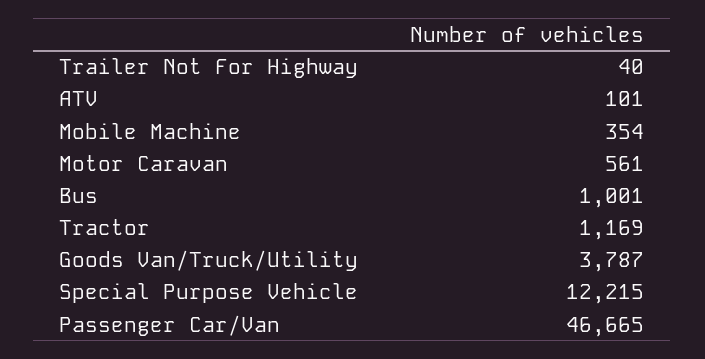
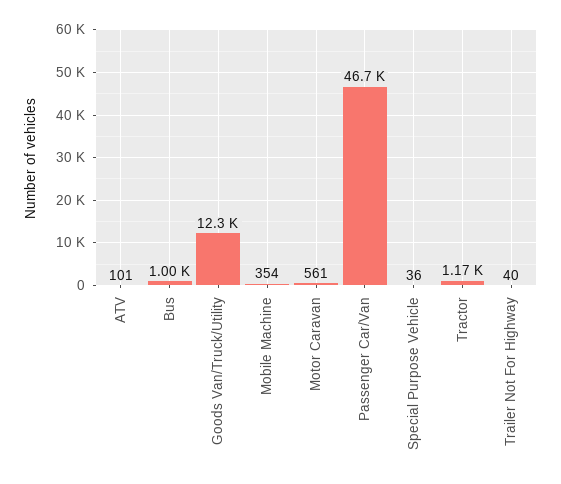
  {
    "Trailer Not For Highway": 40,
    "ATV": 101,
    "Mobile Machine": 354,
    "Motor Caravan": 561,
    "Bus": 1001,
    "Tractor": 1169,
-   "Goods Van/Truck/Utility": 3787,
+   "Goods Van/Truck/Utility": 12300,
-   "Special Purpose Vehicle": 12215,
+   "Special Purpose Vehicle": 36,
    "Passenger Car/Van": 46665
  }

